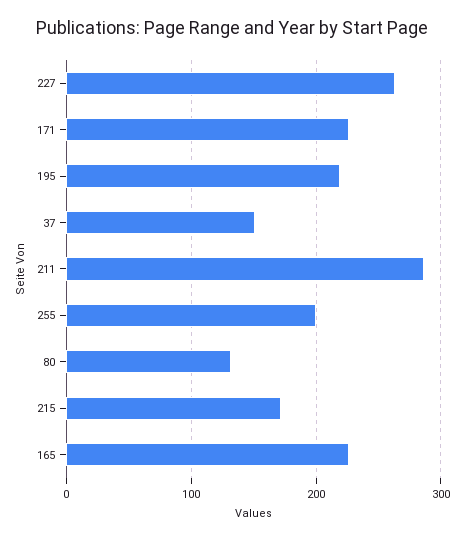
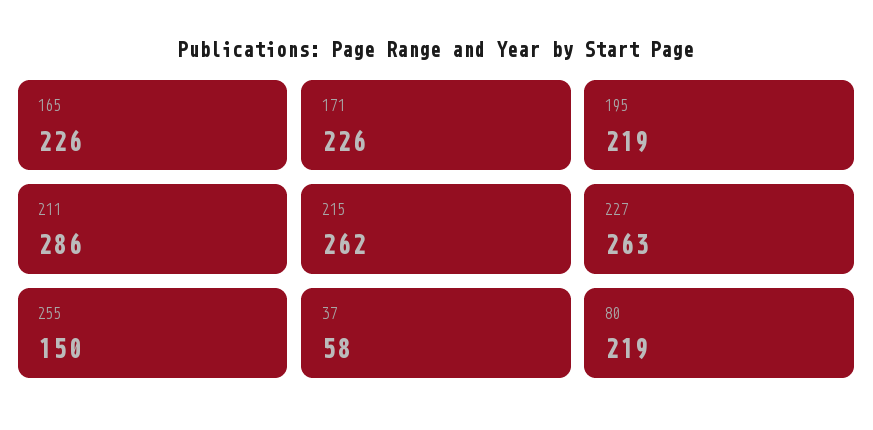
  {
    "227": 263,
    "171": 226,
    "195": 219,
-   "37": 150,
+   "37": 58,
    "211": 286,
-   "255": 200,
+   "255": 150,
-   "80": 130,
+   "80": 219,
-   "215": 170,
+   "215": 262,
    "165": 226
  }

